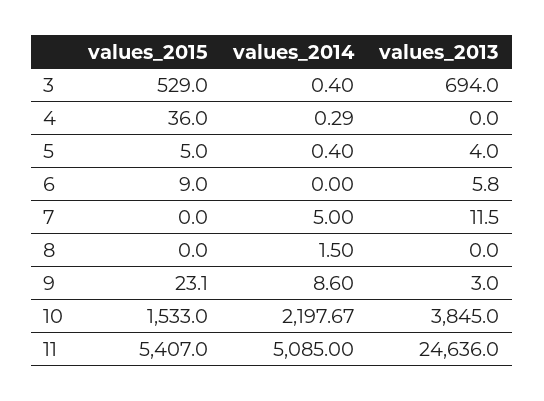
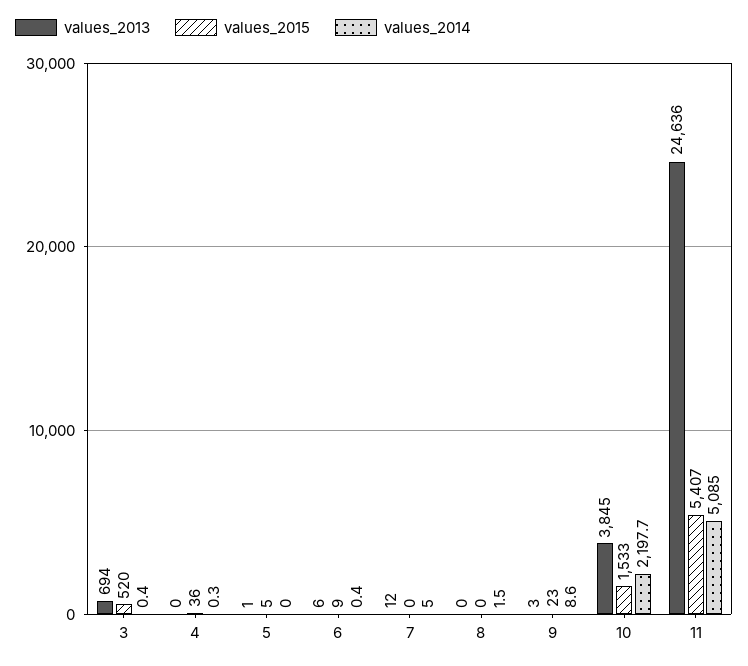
  {
    "values_2015": {
-     "3": 529,
+     "3": 520,
      "4": 36,
      "5": 5,
      "6": 9,
      "7": 0,
      "8": 0,
      "9": 23.1,
      "10": 1533,
      "11": 5407
    },
    "values_2014": {
      "3": 0.4,
      "4": 0.29,
-     "5": 0.4,
+     "5": 0,
-     "6": 0,
+     "6": 0.4,
      "7": 5,
      "8": 1.5,
      "9": 8.6,
      "10": 2197.67,
      "11": 5085
    },
    "values_2013": {
      "3": 694,
      "4": 0,
-     "5": 4,
+     "5": 1,
      "6": 5.8,
      "7": 11.5,
      "8": 0,
      "9": 3,
      "10": 3845,
      "11": 24636
    }
  }

